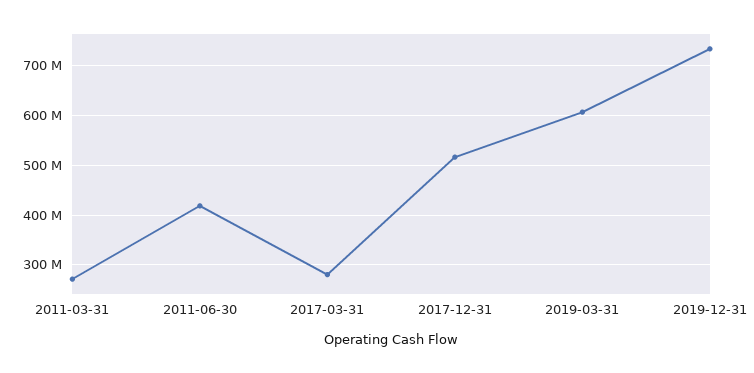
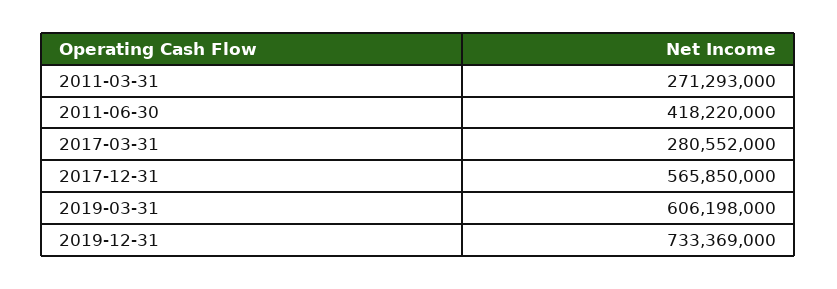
  {
    "2011-03-31": 271293000,
    "2011-06-30": 418220000,
    "2017-03-31": 280552000,
-   "2017-12-31": 520000000,
+   "2017-12-31": 565850000,
    "2019-03-31": 606198000,
    "2019-12-31": 733369000
  }

